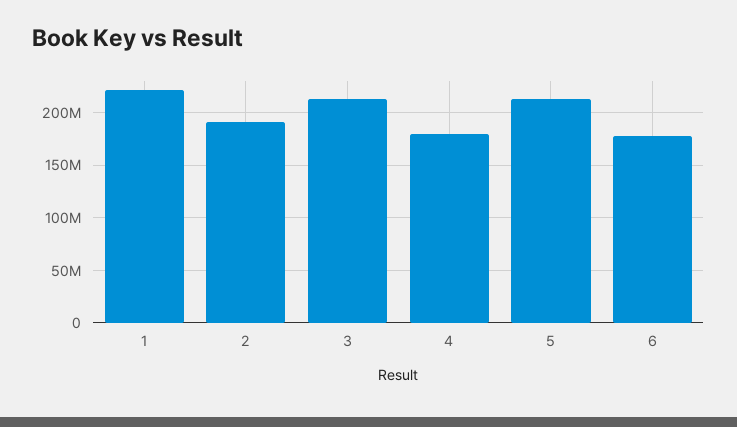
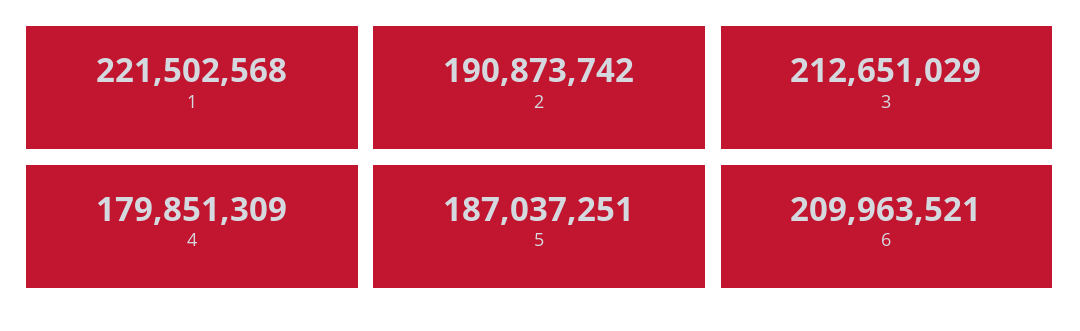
  {
    "1": 221502568,
    "2": 190873742,
    "3": 212651029,
    "4": 179851309,
-   "5": 210000000,
+   "5": 187037251,
-   "6": 180000000
+   "6": 209963521
  }

